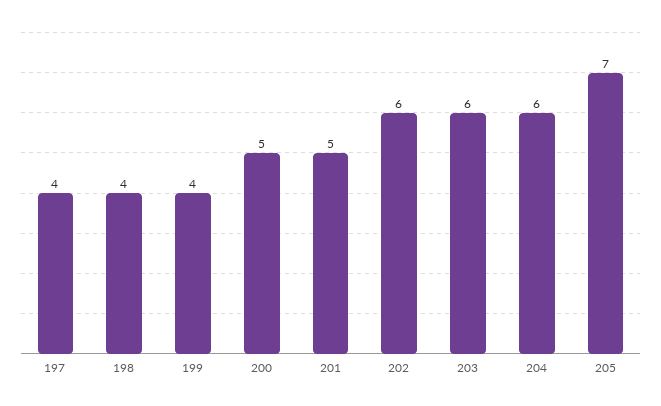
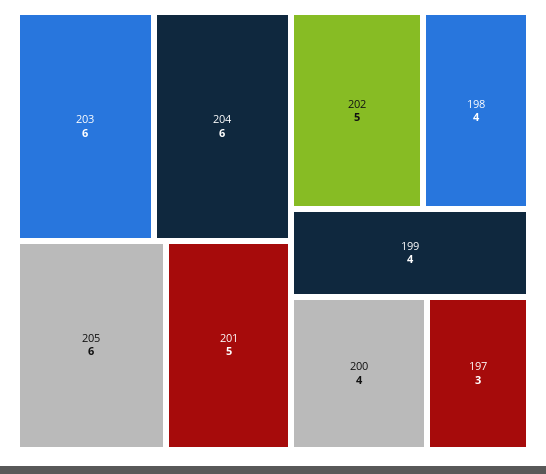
  {
-   "197": 4,
+   "197": 3,
    "198": 4,
    "199": 4,
-   "200": 5,
+   "200": 4,
    "201": 5,
-   "202": 6,
+   "202": 5,
    "203": 6,
    "204": 6,
-   "205": 7
+   "205": 6
  }

